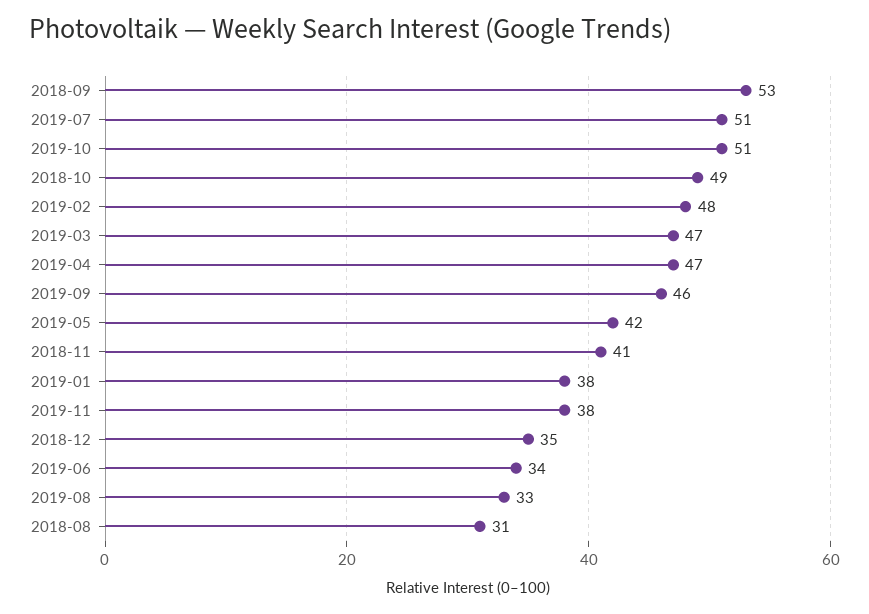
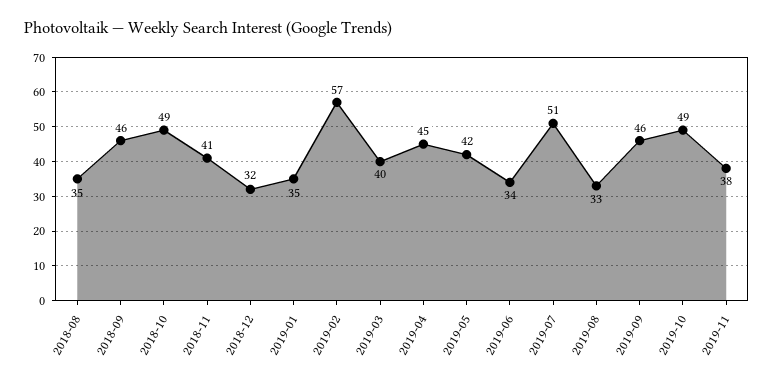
  {
-   "2018-09": 53,
+   "2018-09": 46,
    "2019-07": 51,
-   "2019-10": 51,
+   "2019-10": 49,
    "2018-10": 49,
-   "2019-02": 48,
+   "2019-02": 57,
-   "2019-03": 47,
+   "2019-03": 40,
-   "2019-04": 47,
+   "2019-04": 45,
    "2019-09": 46,
    "2019-05": 42,
    "2018-11": 41,
-   "2019-01": 38,
+   "2019-01": 35,
    "2019-11": 38,
-   "2018-12": 35,
+   "2018-12": 32,
    "2019-06": 34,
    "2019-08": 33,
-   "2018-08": 31
+   "2018-08": 35
  }

